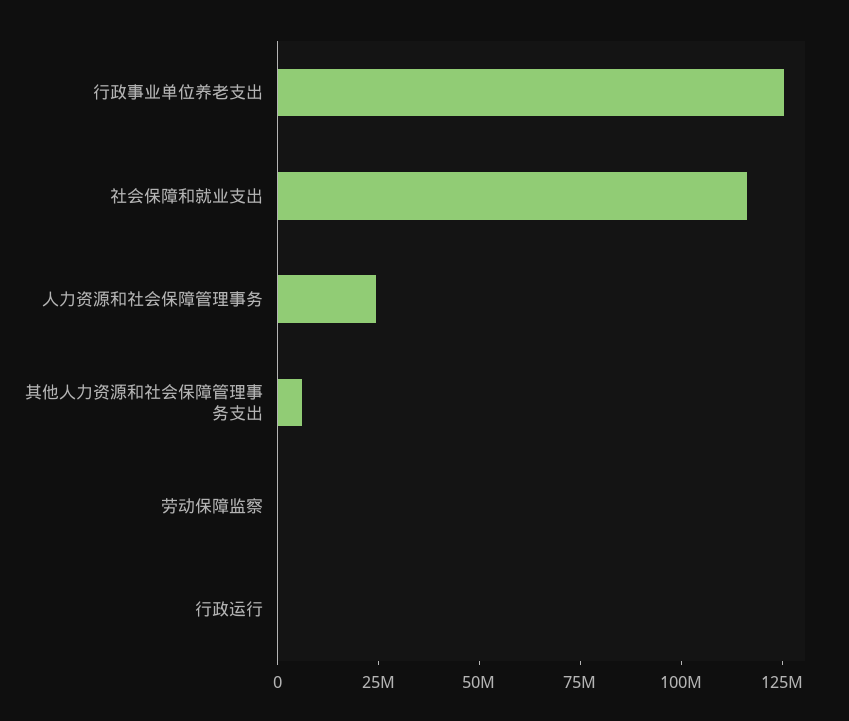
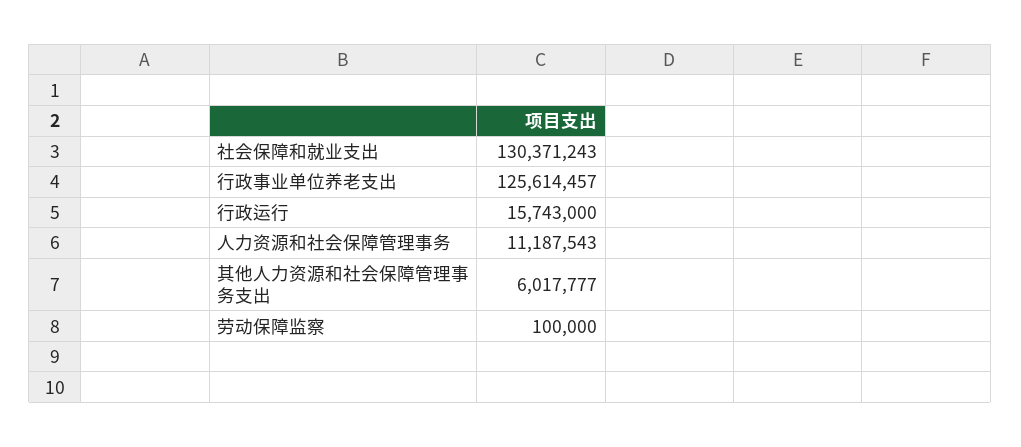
  {
    "行政事业单位养老支出": 125614457,
-   "社会保障和就业支出": 115000000,
+   "社会保障和就业支出": 130371243,
-   "人力资源和社会保障管理事务": 25000000,
+   "人力资源和社会保障管理事务": 11187543,
    "其他人力资源和社会保障管理事务支出": 6017777,
    "劳动保障监察": 100000,
-   "行政运行": 0
+   "行政运行": 15743000
  }

